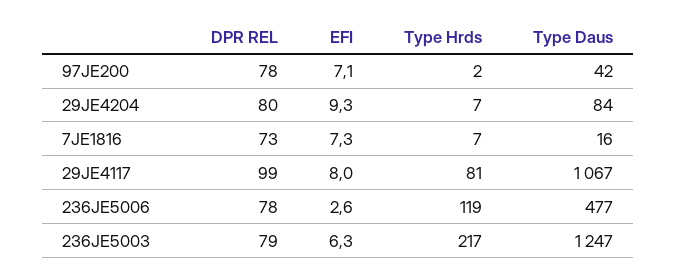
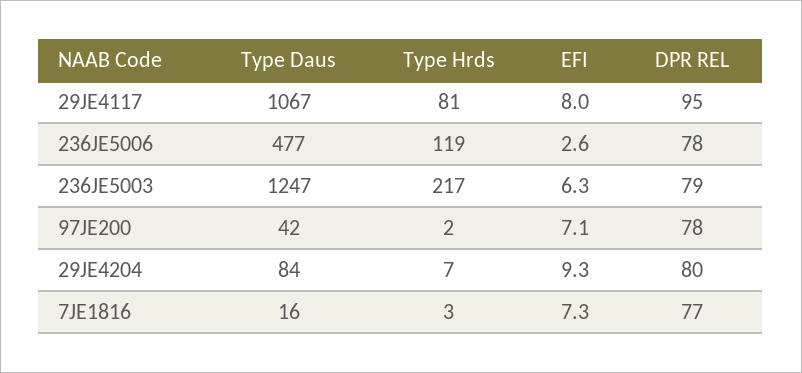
  {
    "DPR REL": {
      "97JE200": 78,
      "29JE4204": 80,
-     "7JE1816": 73,
+     "7JE1816": 77,
-     "29JE4117": 99,
+     "29JE4117": 95,
      "236JE5006": 78,
      "236JE5003": 79
    },
    "EFI": {
      "97JE200": 7.1,
      "29JE4204": 9.3,
      "7JE1816": 7.3,
      "29JE4117": 8,
      "236JE5006": 2.6,
      "236JE5003": 6.3
    },
    "Type Hrds": {
      "97JE200": 2,
      "29JE4204": 7,
-     "7JE1816": 7,
+     "7JE1816": 3,
      "29JE4117": 81,
      "236JE5006": 119,
      "236JE5003": 217
    },
    "Type Daus": {
      "97JE200": 42,
      "29JE4204": 84,
      "7JE1816": 16,
      "29JE4117": 1067,
      "236JE5006": 477,
      "236JE5003": 1247
    }
  }

